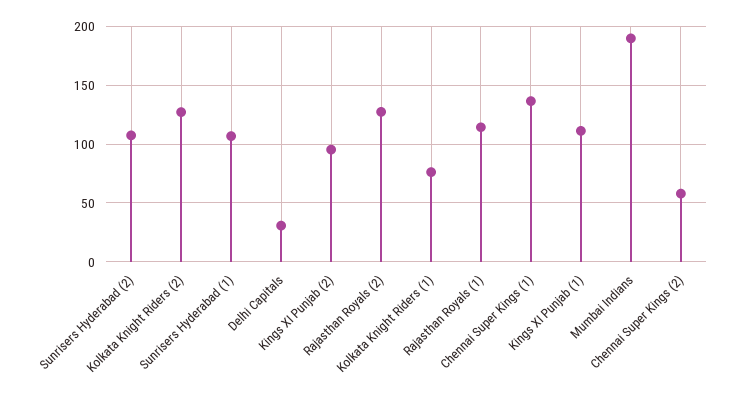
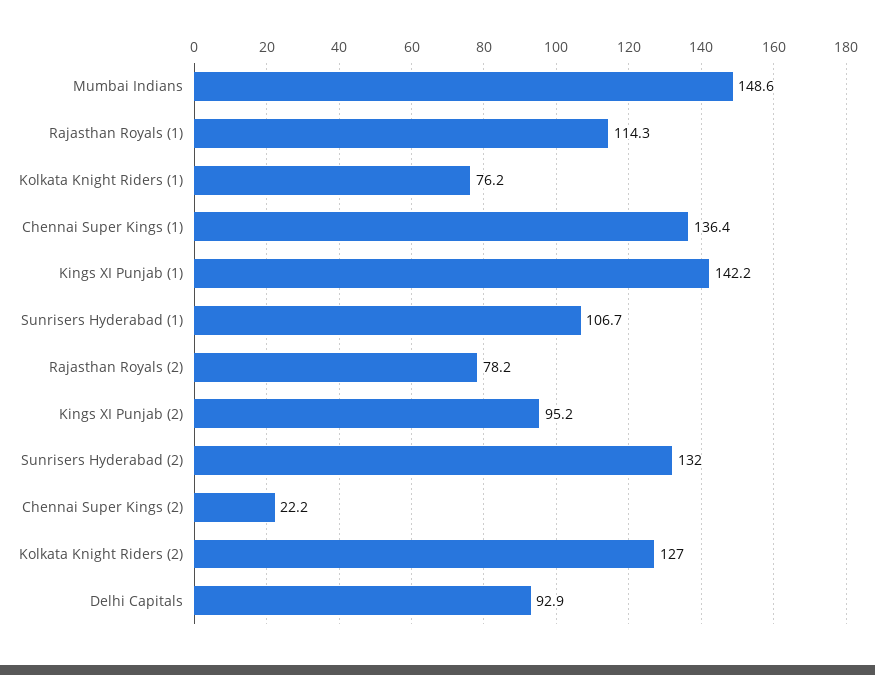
  {
-   "Sunrisers Hyderabad (2)": 110,
+   "Sunrisers Hyderabad (2)": 132,
    "Kolkata Knight Riders (2)": 127,
    "Sunrisers Hyderabad (1)": 106.7,
-   "Delhi Capitals": 30,
+   "Delhi Capitals": 92.9,
    "Kings XI Punjab (2)": 95.2,
-   "Rajasthan Royals (2)": 130,
+   "Rajasthan Royals (2)": 78.2,
    "Kolkata Knight Riders (1)": 76.2,
    "Rajasthan Royals (1)": 114.3,
    "Chennai Super Kings (1)": 136.4,
-   "Kings XI Punjab (1)": 110,
+   "Kings XI Punjab (1)": 142.2,
-   "Mumbai Indians": 190,
+   "Mumbai Indians": 148.6,
-   "Chennai Super Kings (2)": 60
+   "Chennai Super Kings (2)": 22.2
  }

